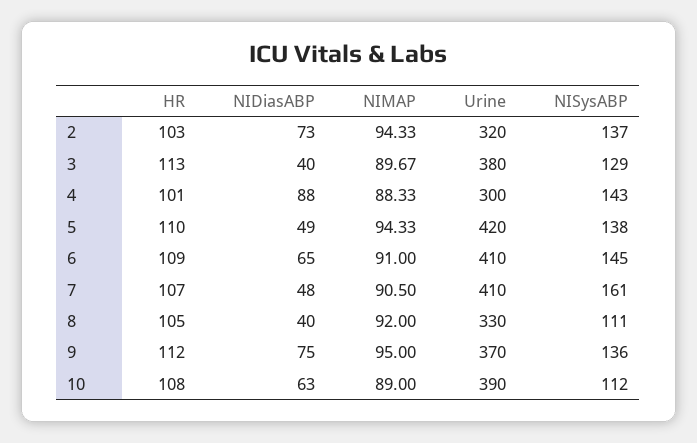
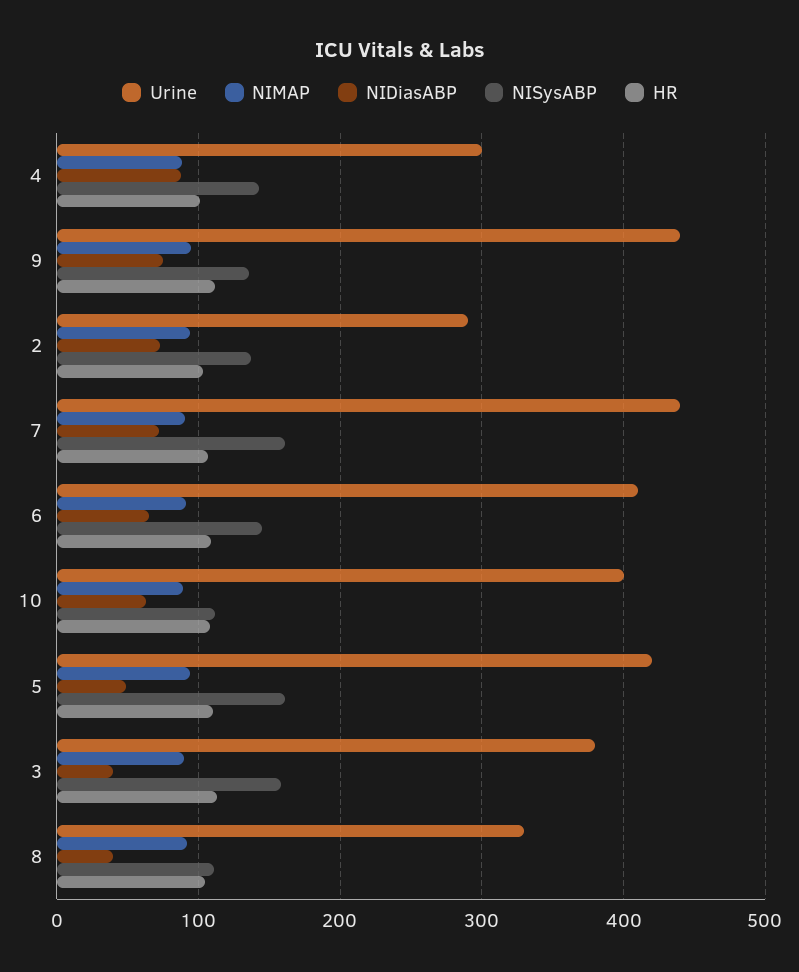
  {
    "HR": {
      "2": 103,
      "3": 113,
      "4": 101,
      "5": 110,
      "6": 109,
      "7": 107,
      "8": 105,
      "9": 112,
      "10": 108
    },
    "NIDiasABP": {
      "2": 73,
      "3": 40,
      "4": 88,
      "5": 49,
      "6": 65,
-     "7": 48,
+     "7": 70,
      "8": 40,
      "9": 75,
      "10": 63
    },
    "NIMAP": {
      "2": 94.33,
      "3": 89.67,
      "4": 88.33,
      "5": 94.33,
      "6": 91,
      "7": 90.5,
      "8": 92,
      "9": 95,
      "10": 89
    },
    "Urine": {
-     "2": 320,
+     "2": 290,
      "3": 380,
      "4": 300,
      "5": 420,
      "6": 410,
-     "7": 410,
+     "7": 440,
      "8": 330,
-     "9": 370,
+     "9": 440,
-     "10": 390
+     "10": 400
    },
    "NISysABP": {
      "2": 137,
-     "3": 129,
+     "3": 160,
      "4": 143,
-     "5": 138,
+     "5": 160,
      "6": 145,
      "7": 161,
      "8": 111,
      "9": 136,
      "10": 112
    }
  }

